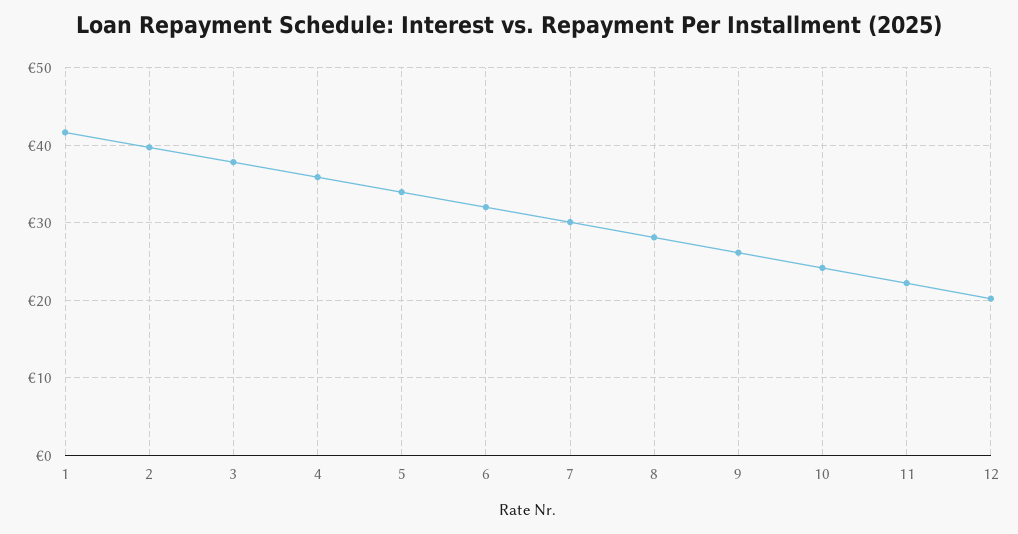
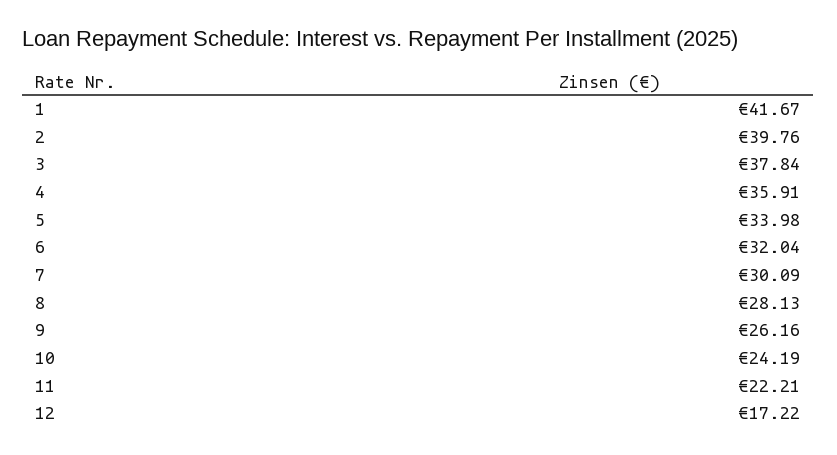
  {
    "1": 41.67,
    "2": 39.76,
    "3": 37.84,
    "4": 35.91,
    "5": 33.98,
    "6": 32.04,
    "7": 30.09,
    "8": 28.13,
    "9": 26.16,
    "10": 24.19,
    "11": 22.21,
-   "12": 20
+   "12": 17.22
  }

